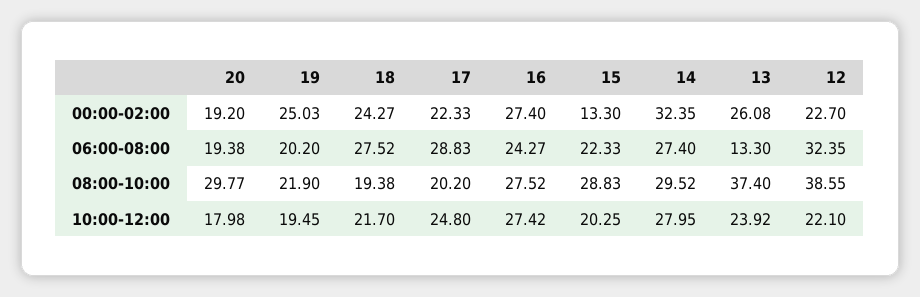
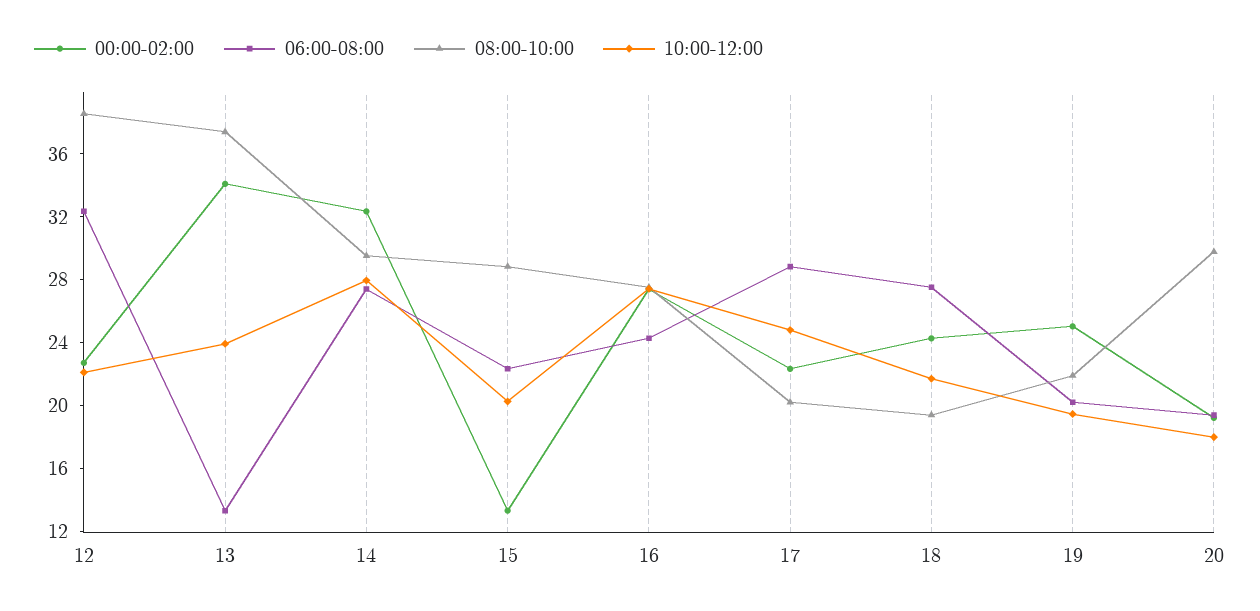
  {
    "00:00-02:00": {
      "20": 19.2,
      "19": 25.03,
      "18": 24.27,
      "17": 22.33,
      "16": 27.4,
      "15": 13.3,
      "14": 32.35,
-     "13": 26.08,
+     "13": 34,
      "12": 22.7
    },
    "06:00-08:00": {
      "20": 19.38,
      "19": 20.2,
      "18": 27.52,
      "17": 28.83,
      "16": 24.27,
      "15": 22.33,
      "14": 27.4,
      "13": 13.3,
      "12": 32.35
    },
    "08:00-10:00": {
      "20": 29.77,
      "19": 21.9,
      "18": 19.38,
      "17": 20.2,
      "16": 27.52,
      "15": 28.83,
      "14": 29.52,
      "13": 37.4,
      "12": 38.55
    },
    "10:00-12:00": {
      "20": 17.98,
      "19": 19.45,
      "18": 21.7,
      "17": 24.8,
      "16": 27.42,
      "15": 20.25,
      "14": 27.95,
      "13": 23.92,
      "12": 22.1
    }
  }

